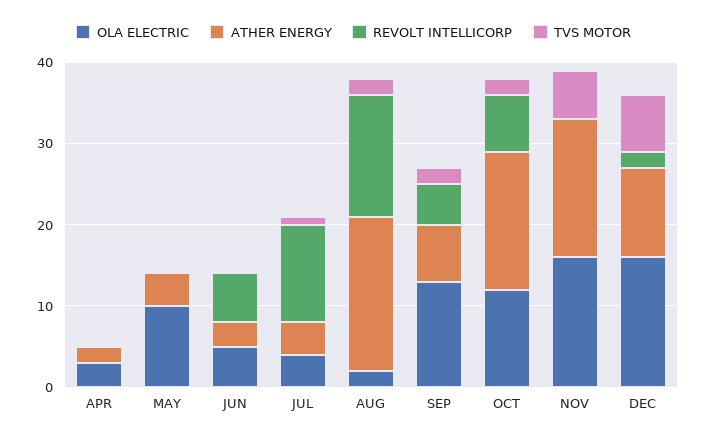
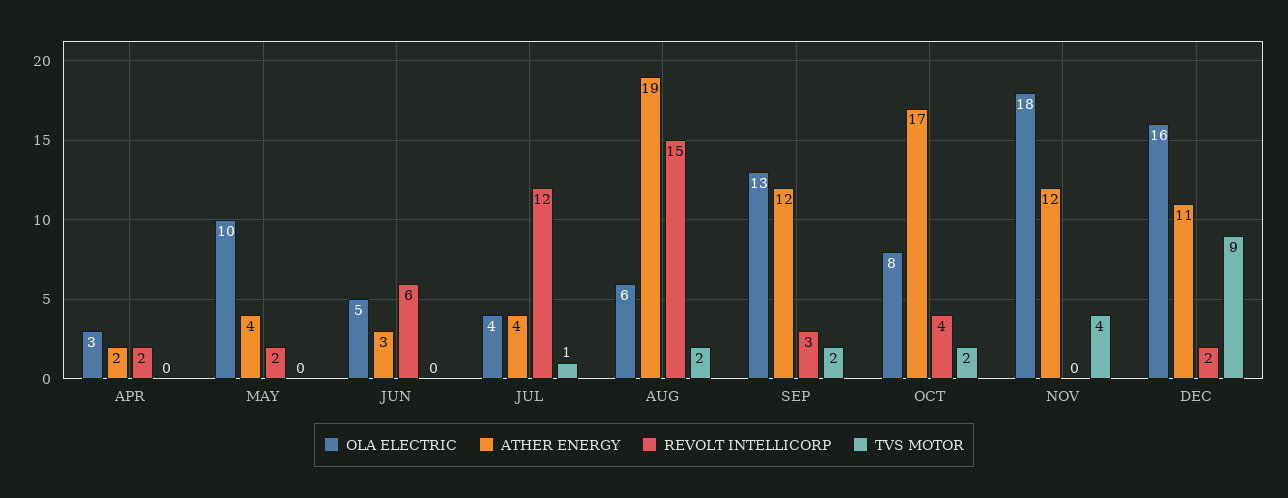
  {
    "OLA ELECTRIC": {
      "APR": 3,
      "MAY": 10,
      "JUN": 5,
      "JUL": 4,
-     "AUG": 2,
+     "AUG": 6,
      "SEP": 13,
-     "OCT": 12,
+     "OCT": 8,
-     "NOV": 16,
+     "NOV": 18,
      "DEC": 16
    },
    "ATHER ENERGY": {
      "APR": 2,
      "MAY": 4,
      "JUN": 3,
      "JUL": 4,
      "AUG": 19,
-     "SEP": 7,
+     "SEP": 12,
      "OCT": 17,
-     "NOV": 17,
+     "NOV": 12,
      "DEC": 11
    },
    "REVOLT INTELLICORP": {
-     "APR": 0,
+     "APR": 2,
-     "MAY": 0,
+     "MAY": 2,
      "JUN": 6,
      "JUL": 12,
      "AUG": 15,
-     "SEP": 5,
+     "SEP": 3,
-     "OCT": 7,
+     "OCT": 4,
      "NOV": 0,
      "DEC": 2
    },
    "TVS MOTOR": {
      "APR": 0,
      "MAY": 0,
      "JUN": 0,
      "JUL": 1,
      "AUG": 2,
      "SEP": 2,
      "OCT": 2,
-     "NOV": 6,
+     "NOV": 4,
-     "DEC": 7
+     "DEC": 9
    }
  }

